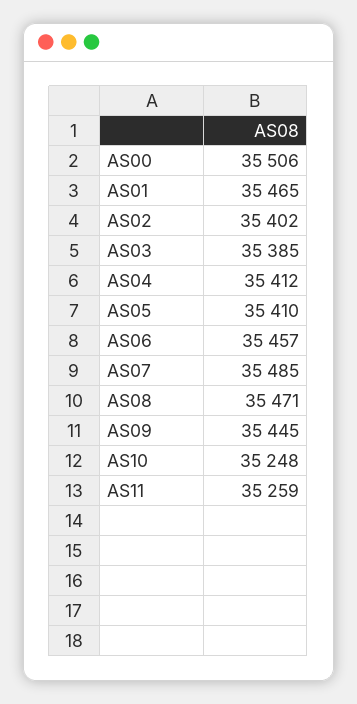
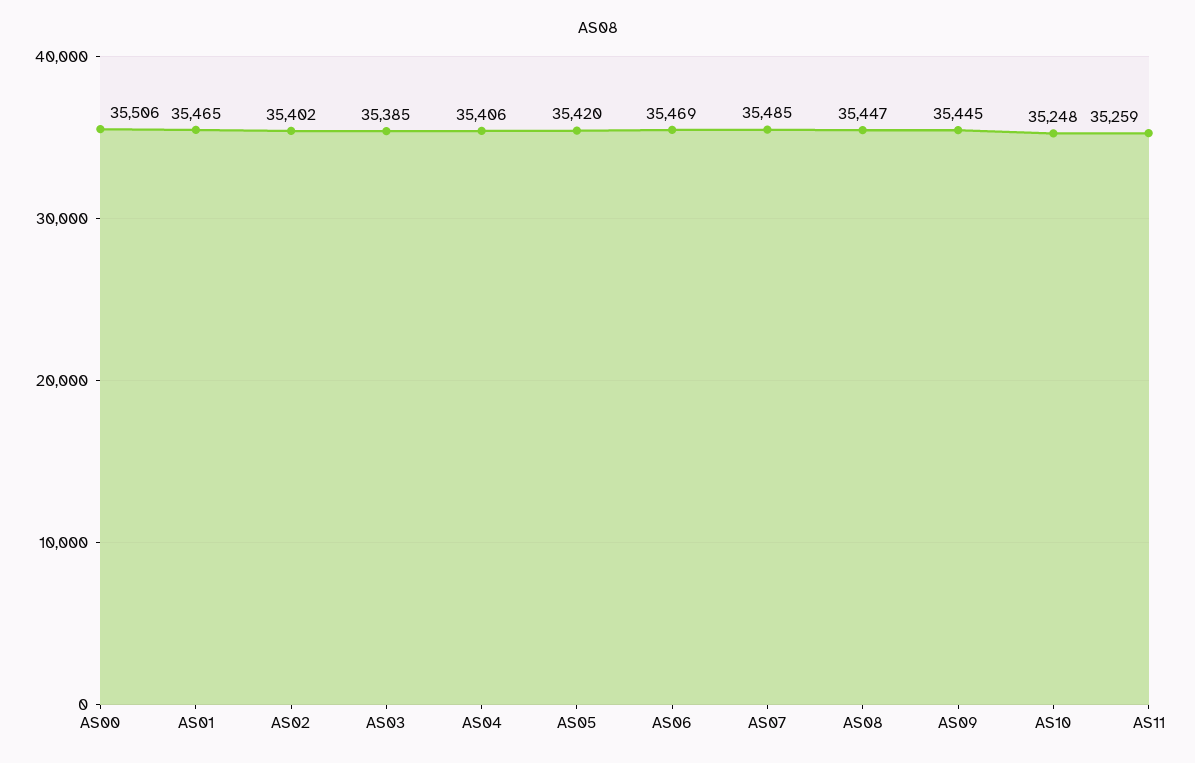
  {
    "AS00": 35506,
    "AS01": 35465,
    "AS02": 35402,
    "AS03": 35385,
-   "AS04": 35412,
+   "AS04": 35406,
-   "AS05": 35410,
+   "AS05": 35420,
-   "AS06": 35457,
+   "AS06": 35469,
    "AS07": 35485,
-   "AS08": 35471,
+   "AS08": 35447,
    "AS09": 35445,
    "AS10": 35248,
    "AS11": 35259
  }

